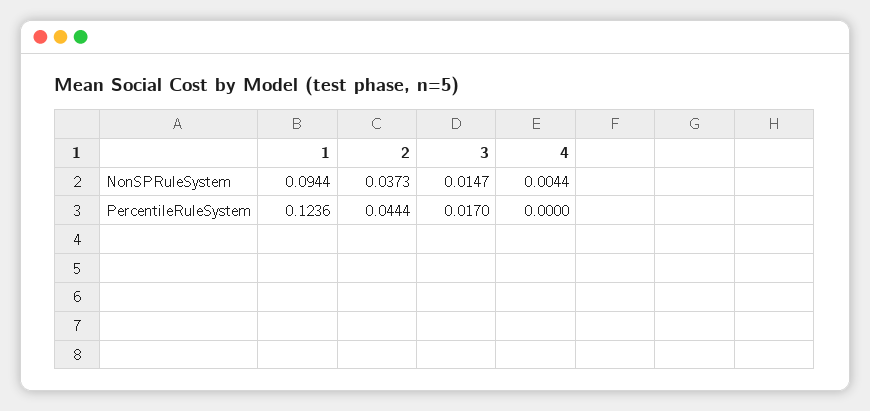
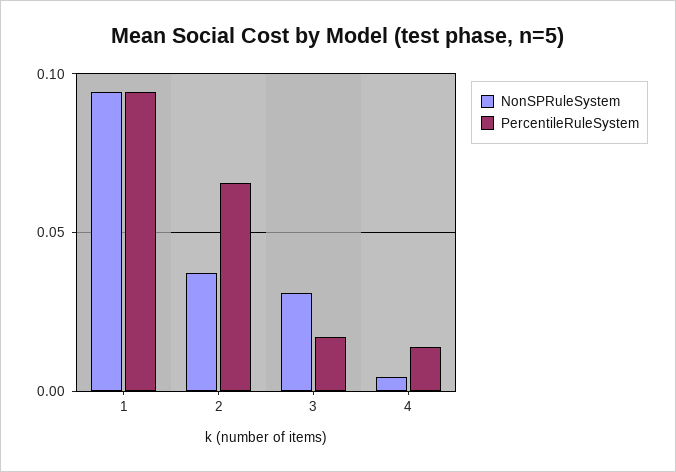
  {
    "NonSPRuleSystem": {
      "1": 0.0944,
      "2": 0.0373,
-     "3": 0.0147,
+     "3": 0.03,
      "4": 0.0044
    },
    "PercentileRuleSystem": {
-     "1": 0.1236,
+     "1": 0.095,
-     "2": 0.0444,
+     "2": 0.065,
      "3": 0.017,
-     "4": 0
+     "4": 0.015
    }
  }

